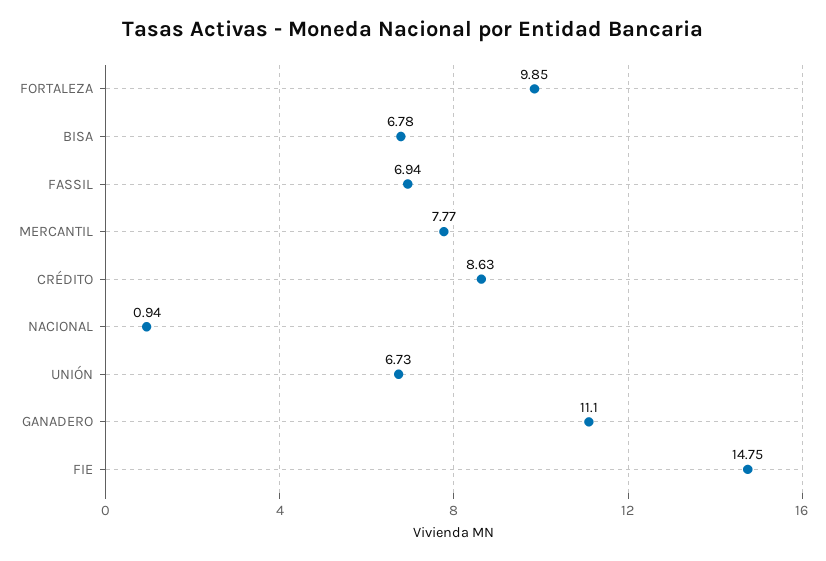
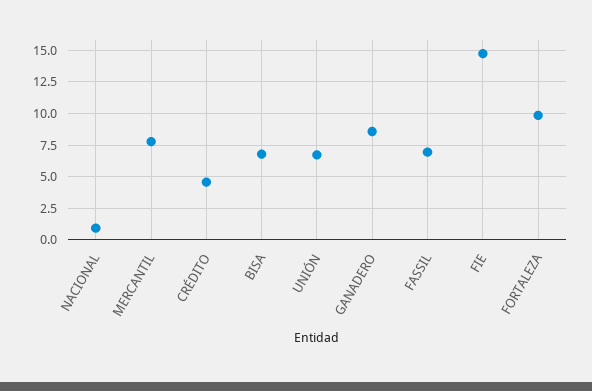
  {
    "FORTALEZA": 9.85,
    "BISA": 6.78,
    "FASSIL": 6.94,
    "MERCANTIL": 7.77,
-   "CRÉDITO": 8.63,
+   "CRÉDITO": 4.5,
    "NACIONAL": 0.94,
    "UNIÓN": 6.73,
-   "GANADERO": 11.1,
+   "GANADERO": 8.5,
    "FIE": 14.75
  }

